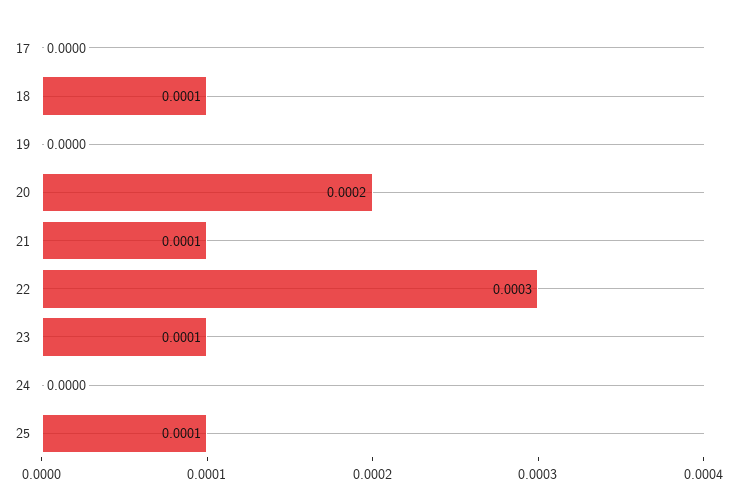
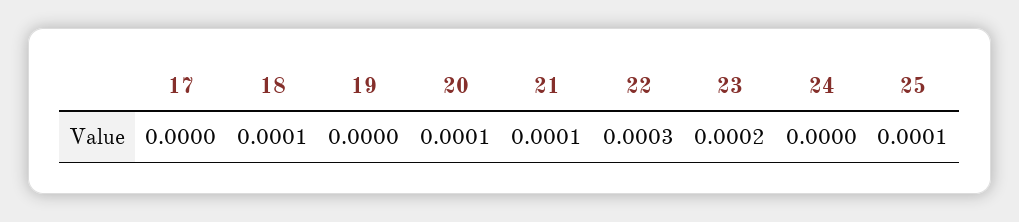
  {
    "17": 0,
    "18": 0.0001,
    "19": 0,
-   "20": 0.0002,
+   "20": 0.0001,
    "21": 0.0001,
    "22": 0.0003,
-   "23": 0.0001,
+   "23": 0.0002,
    "24": 0,
    "25": 0.0001
  }

